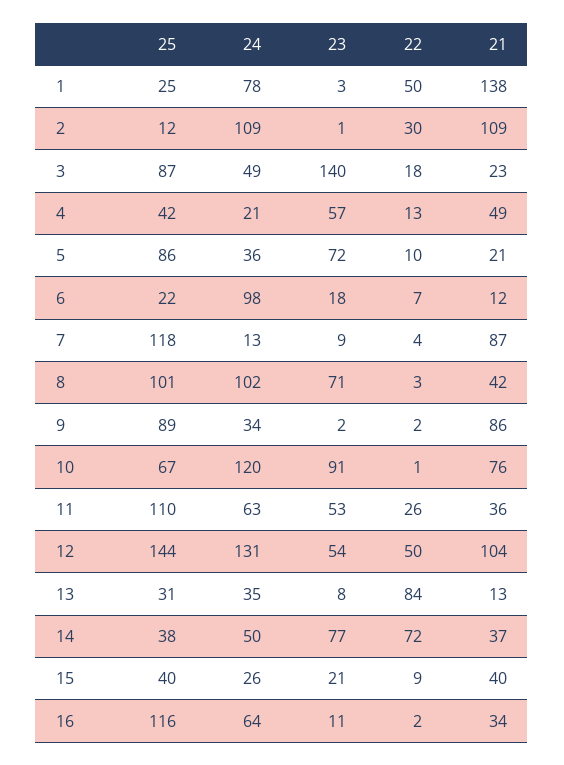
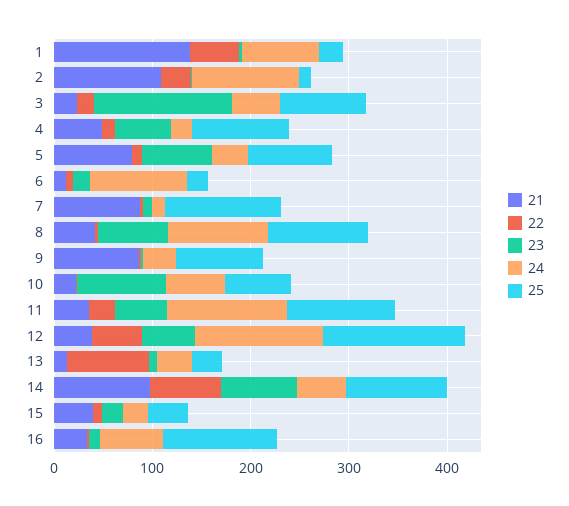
  {
    "25": {
      "1": 25,
      "2": 12,
      "3": 87,
-     "4": 42,
+     "4": 100,
      "5": 86,
      "6": 22,
      "7": 118,
      "8": 101,
      "9": 89,
      "10": 67,
      "11": 110,
      "12": 144,
      "13": 31,
-     "14": 38,
+     "14": 100,
      "15": 40,
      "16": 116
    },
    "24": {
      "1": 78,
      "2": 109,
      "3": 49,
      "4": 21,
      "5": 36,
      "6": 98,
      "7": 13,
      "8": 102,
      "9": 34,
-     "10": 120,
+     "10": 60,
-     "11": 63,
+     "11": 120,
      "12": 131,
      "13": 35,
      "14": 50,
      "15": 26,
      "16": 64
    },
    "23": {
      "1": 3,
      "2": 1,
      "3": 140,
      "4": 57,
      "5": 72,
      "6": 18,
      "7": 9,
      "8": 71,
      "9": 2,
      "10": 91,
      "11": 53,
      "12": 54,
      "13": 8,
      "14": 77,
      "15": 21,
      "16": 11
    },
    "22": {
      "1": 50,
      "2": 30,
      "3": 18,
      "4": 13,
      "5": 10,
      "6": 7,
      "7": 4,
      "8": 3,
      "9": 2,
      "10": 1,
      "11": 26,
      "12": 50,
      "13": 84,
      "14": 72,
      "15": 9,
      "16": 2
    },
    "21": {
      "1": 138,
      "2": 109,
      "3": 23,
      "4": 49,
-     "5": 21,
+     "5": 80,
      "6": 12,
      "7": 87,
      "8": 42,
      "9": 86,
-     "10": 76,
+     "10": 20,
      "11": 36,
-     "12": 104,
+     "12": 40,
      "13": 13,
-     "14": 37,
+     "14": 100,
      "15": 40,
      "16": 34
    }
  }

